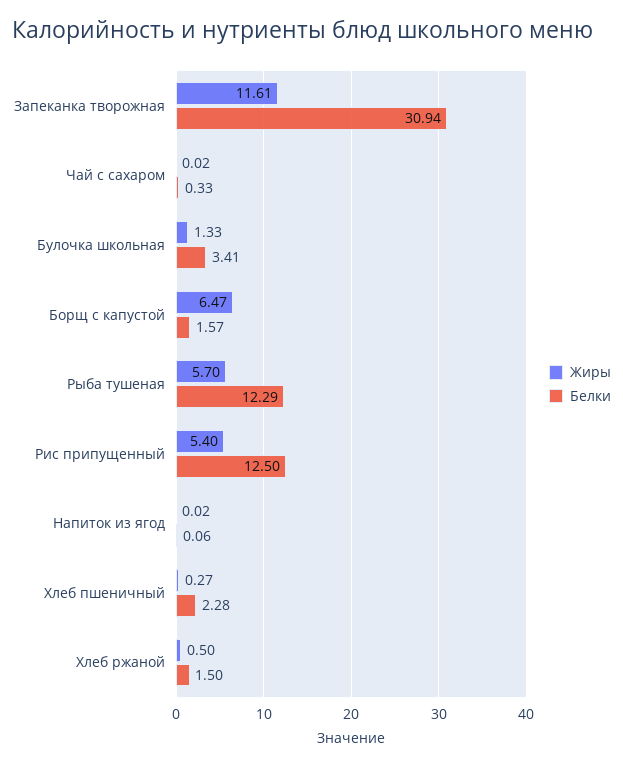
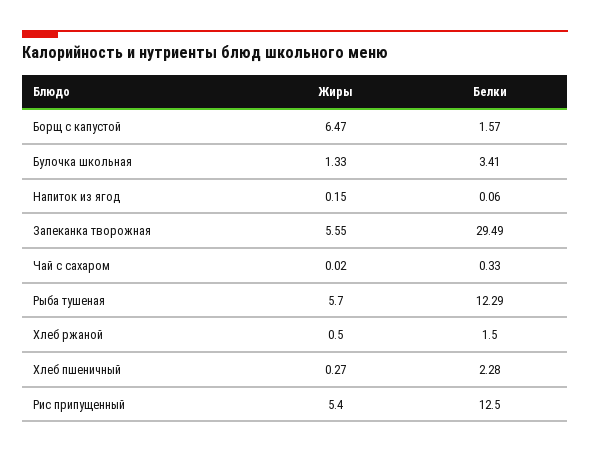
  {
    "Жиры": {
-     "Запеканка творожная": 11.61,
+     "Запеканка творожная": 5.55,
      "Чай с сахаром": 0.02,
      "Булочка школьная": 1.33,
      "Борщ с капустой": 6.47,
      "Рыба тушеная": 5.7,
      "Рис припущенный": 5.4,
-     "Напиток из ягод": 0.02,
+     "Напиток из ягод": 0.15,
      "Хлеб пшеничный": 0.27,
      "Хлеб ржаной": 0.5
    },
    "Белки": {
-     "Запеканка творожная": 30.94,
+     "Запеканка творожная": 29.49,
      "Чай с сахаром": 0.33,
      "Булочка школьная": 3.41,
      "Борщ с капустой": 1.57,
      "Рыба тушеная": 12.29,
      "Рис припущенный": 12.5,
      "Напиток из ягод": 0.06,
      "Хлеб пшеничный": 2.28,
      "Хлеб ржаной": 1.5
    }
  }

